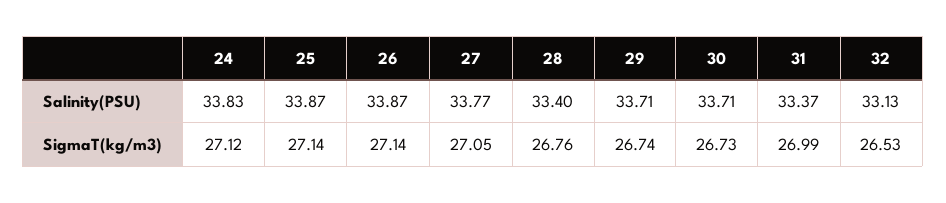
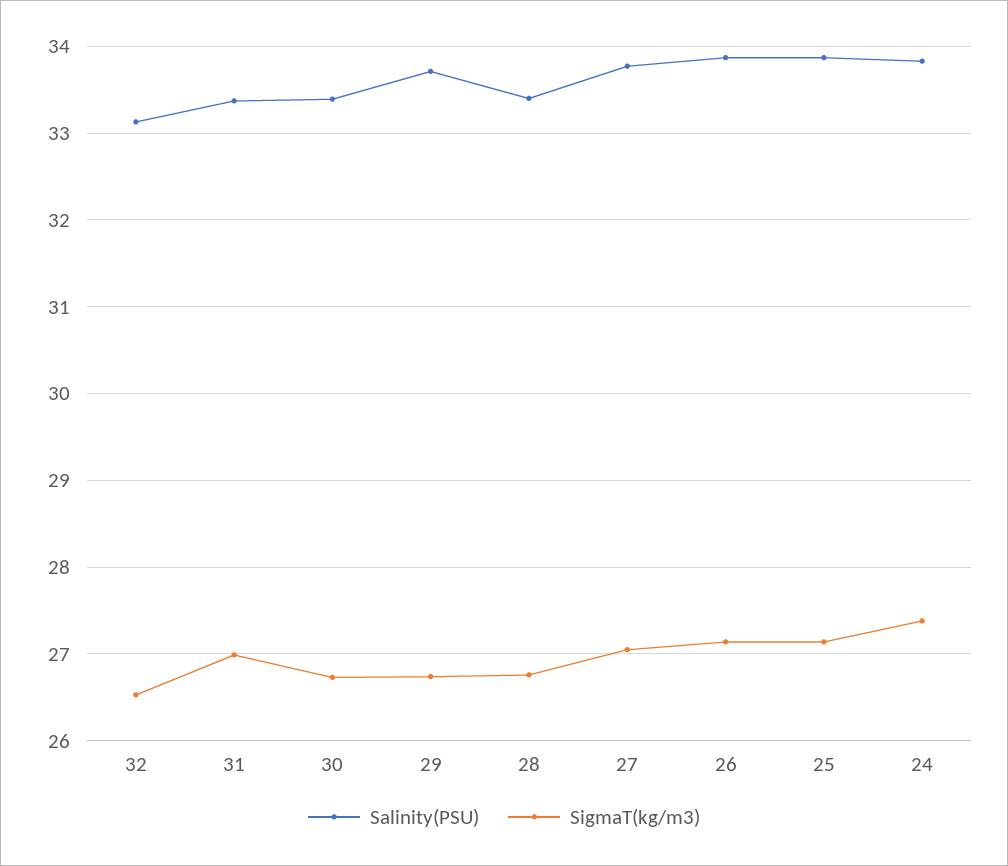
  {
    "Salinity(PSU)": {
      "24": 33.83,
      "25": 33.87,
      "26": 33.87,
      "27": 33.77,
      "28": 33.4,
      "29": 33.71,
-     "30": 33.71,
+     "30": 33.4,
      "31": 33.37,
      "32": 33.13
    },
    "SigmaT(kg/m3)": {
-     "24": 27.12,
+     "24": 27.4,
      "25": 27.14,
      "26": 27.14,
      "27": 27.05,
      "28": 26.76,
      "29": 26.74,
      "30": 26.73,
      "31": 26.99,
      "32": 26.53
    }
  }

